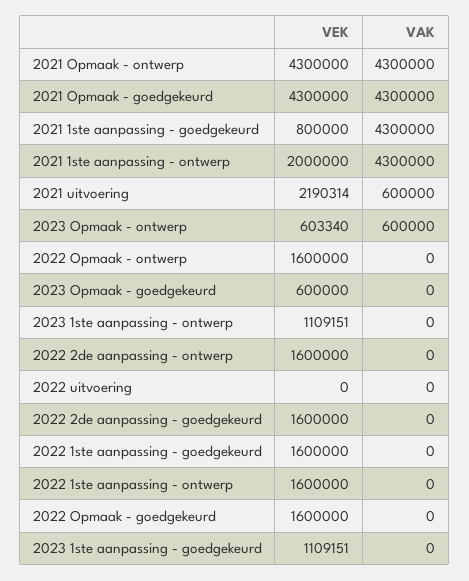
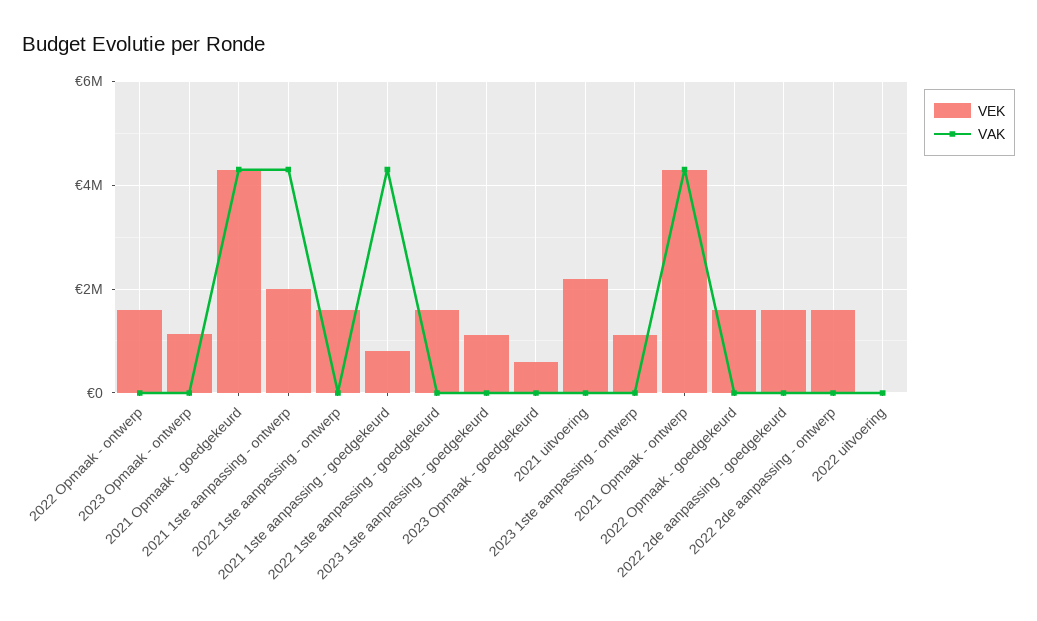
  {
    "VEK": {
      "2021 Opmaak - ontwerp": 4300000,
      "2021 Opmaak - goedgekeurd": 4300000,
      "2021 1ste aanpassing - goedgekeurd": 800000,
      "2021 1ste aanpassing - ontwerp": 2000000,
      "2021 uitvoering": 2190314,
-     "2023 Opmaak - ontwerp": 603340,
+     "2023 Opmaak - ontwerp": 1200000,
      "2022 Opmaak - ontwerp": 1600000,
      "2023 Opmaak - goedgekeurd": 600000,
      "2023 1ste aanpassing - ontwerp": 1109151,
      "2022 2de aanpassing - ontwerp": 1600000,
      "2022 uitvoering": 0,
      "2022 2de aanpassing - goedgekeurd": 1600000,
      "2022 1ste aanpassing - goedgekeurd": 1600000,
      "2022 1ste aanpassing - ontwerp": 1600000,
      "2022 Opmaak - goedgekeurd": 1600000,
      "2023 1ste aanpassing - goedgekeurd": 1109151
    },
    "VAK": {
      "2021 Opmaak - ontwerp": 4300000,
      "2021 Opmaak - goedgekeurd": 4300000,
      "2021 1ste aanpassing - goedgekeurd": 4300000,
      "2021 1ste aanpassing - ontwerp": 4300000,
-     "2021 uitvoering": 600000,
+     "2021 uitvoering": 0,
-     "2023 Opmaak - ontwerp": 600000,
+     "2023 Opmaak - ontwerp": 0,
      "2022 Opmaak - ontwerp": 0,
      "2023 Opmaak - goedgekeurd": 0,
      "2023 1ste aanpassing - ontwerp": 0,
      "2022 2de aanpassing - ontwerp": 0,
      "2022 uitvoering": 0,
      "2022 2de aanpassing - goedgekeurd": 0,
      "2022 1ste aanpassing - goedgekeurd": 0,
      "2022 1ste aanpassing - ontwerp": 0,
      "2022 Opmaak - goedgekeurd": 0,
      "2023 1ste aanpassing - goedgekeurd": 0
    }
  }

